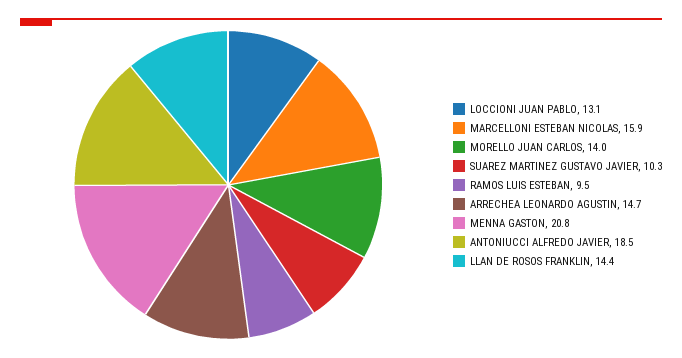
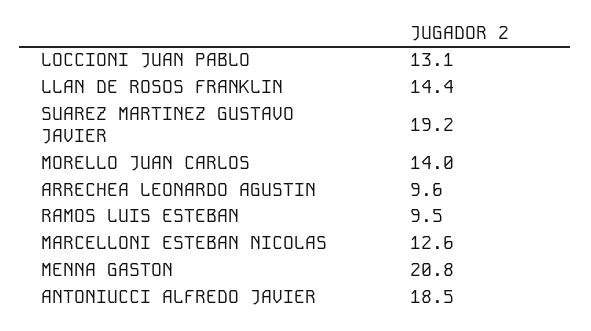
  {
    "LOCCIONI JUAN PABLO": 13.1,
-   "MARCELLONI ESTEBAN NICOLAS": 15.9,
+   "MARCELLONI ESTEBAN NICOLAS": 12.6,
    "MORELLO JUAN CARLOS": 14,
-   "SUAREZ MARTINEZ GUSTAVO JAVIER": 10.3,
+   "SUAREZ MARTINEZ GUSTAVO JAVIER": 19.2,
    "RAMOS LUIS ESTEBAN": 9.5,
-   "ARRECHEA LEONARDO AGUSTIN": 14.7,
+   "ARRECHEA LEONARDO AGUSTIN": 9.6,
    "MENNA GASTON": 20.8,
    "ANTONIUCCI ALFREDO JAVIER": 18.5,
    "LLAN DE ROSOS FRANKLIN": 14.4
  }

